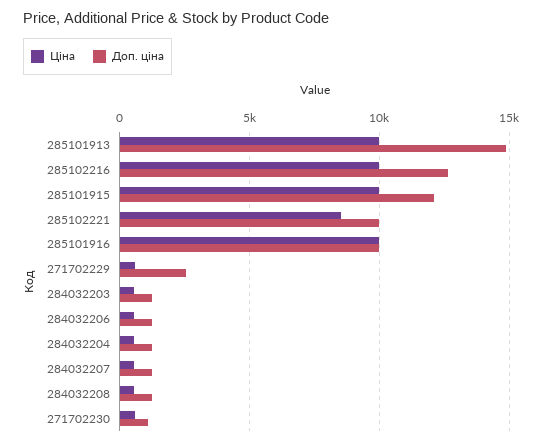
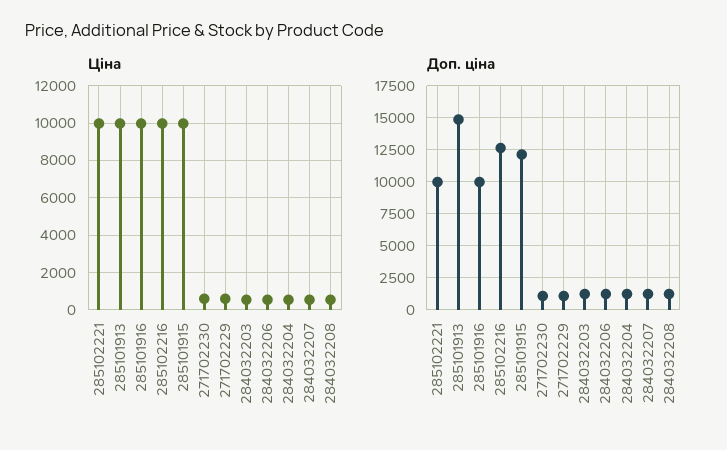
  {
    "Ціна": {
      "285101913": 10000,
      "285102216": 10000,
      "285101915": 10000,
-     "285102221": 8500,
+     "285102221": 10000,
      "285101916": 10000,
      "271702229": 500,
      "284032203": 500,
      "284032206": 500,
      "284032204": 500,
      "284032207": 500,
      "284032208": 500,
      "271702230": 500
    },
    "Доп. ціна": {
      "285101913": 15000,
      "285102216": 12500,
      "285101915": 12000,
      "285102221": 10000,
      "285101916": 10000,
-     "271702229": 2500,
+     "271702229": 1000,
      "284032203": 1000,
      "284032206": 1000,
      "284032204": 1000,
      "284032207": 1000,
      "284032208": 1000,
      "271702230": 1000
    }
  }

